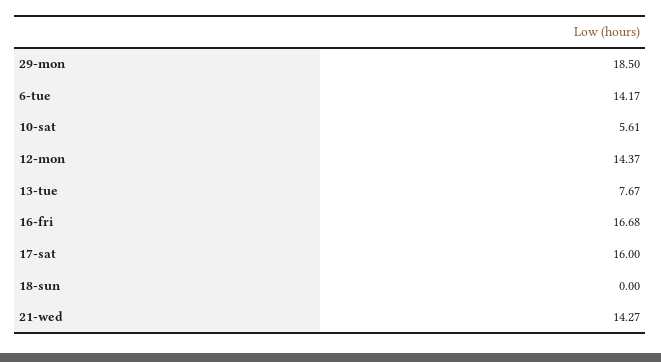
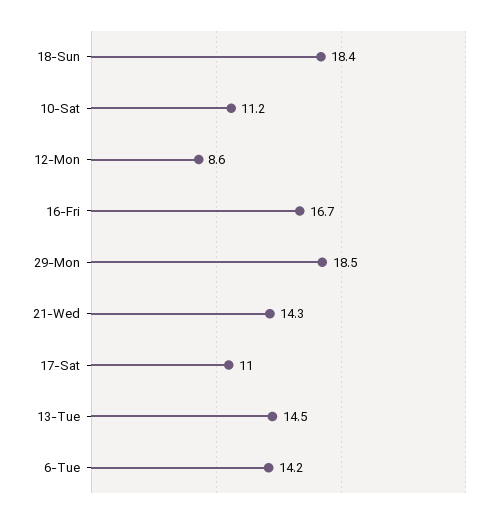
  {
    "29-mon": 18.5,
    "6-tue": 14.17,
-   "10-sat": 5.61,
+   "10-sat": 11.2,
-   "12-mon": 14.37,
+   "12-mon": 8.6,
-   "13-tue": 7.67,
+   "13-tue": 14.5,
    "16-fri": 16.68,
-   "17-sat": 16,
+   "17-sat": 11,
-   "18-sun": 0,
+   "18-sun": 18.4,
    "21-wed": 14.27
  }

